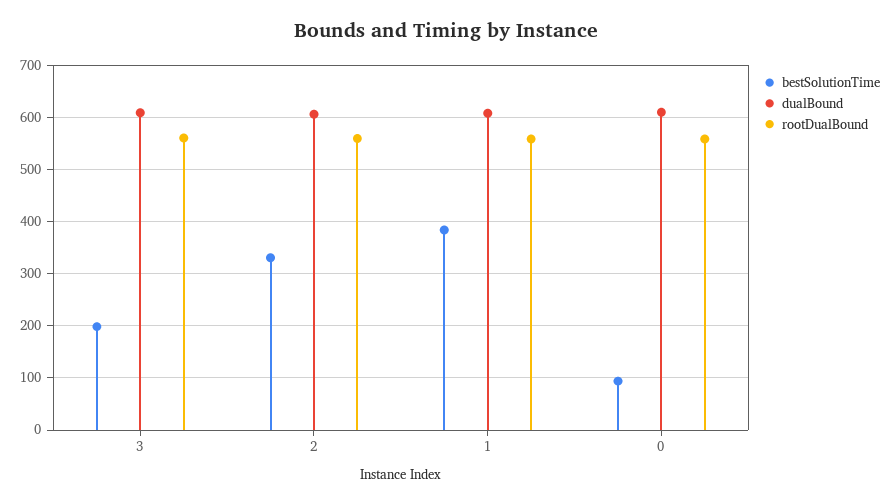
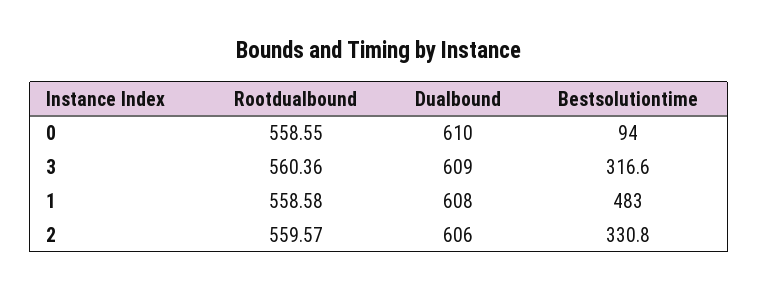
  {
    "bestSolutionTime": {
-     "3": 200,
+     "3": 316.6,
      "2": 330.8,
-     "1": 380,
+     "1": 483,
      "0": 94
    },
    "dualBound": {
      "3": 609,
      "2": 606,
      "1": 608,
      "0": 610
    },
    "rootDualBound": {
      "3": 560.36,
      "2": 559.57,
      "1": 558.58,
      "0": 558.55
    }
  }

